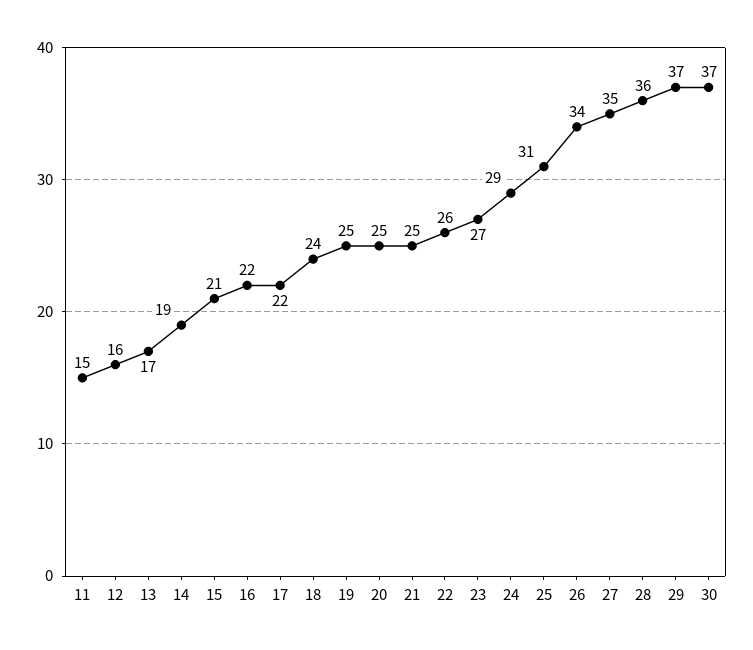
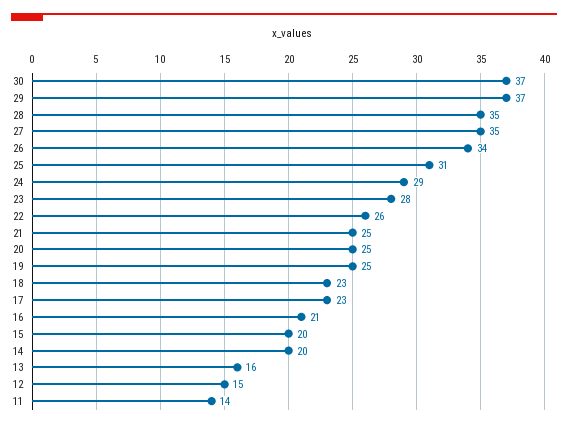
  {
-   "11": 15,
+   "11": 14,
-   "12": 16,
+   "12": 15,
-   "13": 17,
+   "13": 16,
-   "14": 19,
+   "14": 20,
-   "15": 21,
+   "15": 20,
-   "16": 22,
+   "16": 21,
-   "17": 22,
+   "17": 23,
-   "18": 24,
+   "18": 23,
    "19": 25,
    "20": 25,
    "21": 25,
    "22": 26,
-   "23": 27,
+   "23": 28,
    "24": 29,
    "25": 31,
    "26": 34,
    "27": 35,
-   "28": 36,
+   "28": 35,
    "29": 37,
    "30": 37
  }

